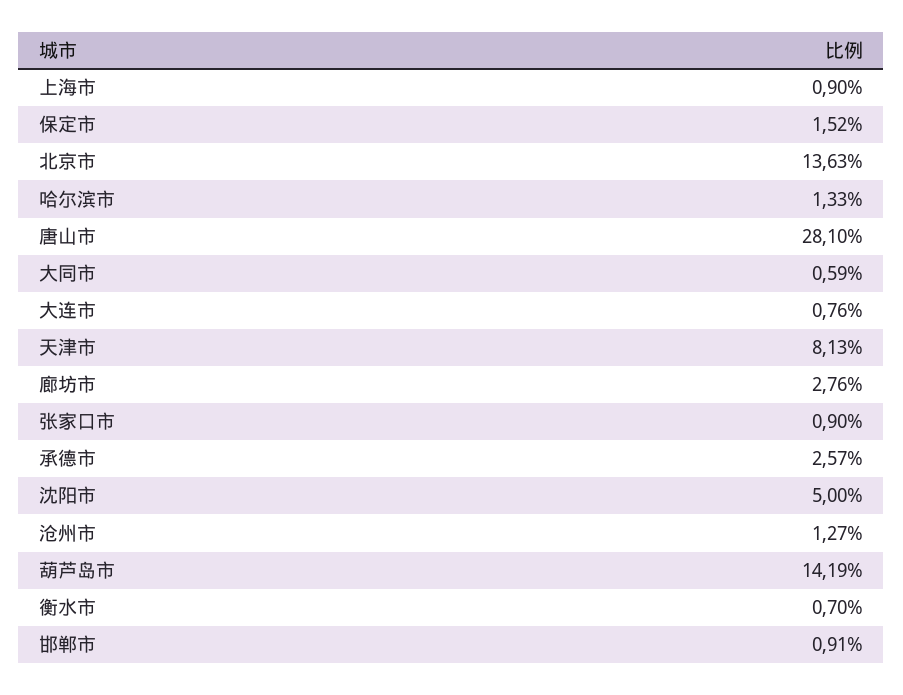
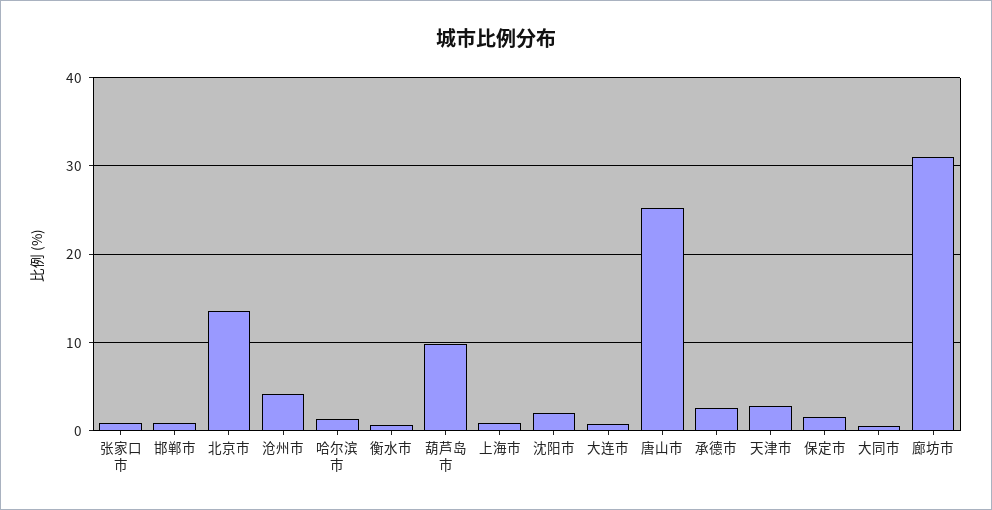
  {
    "上海市": 0.9,
    "保定市": 1.52,
    "北京市": 13.63,
    "哈尔滨市": 1.33,
-   "唐山市": 28.1,
+   "唐山市": 25,
    "大同市": 0.59,
    "大连市": 0.76,
-   "天津市": 8.13,
+   "天津市": 3,
-   "廊坊市": 2.76,
+   "廊坊市": 31,
    "张家口市": 0.9,
    "承德市": 2.57,
-   "沈阳市": 5,
+   "沈阳市": 2,
-   "沧州市": 1.27,
+   "沧州市": 4,
-   "葫芦岛市": 14.19,
+   "葫芦岛市": 10,
    "衡水市": 0.7,
    "邯郸市": 0.91
  }

